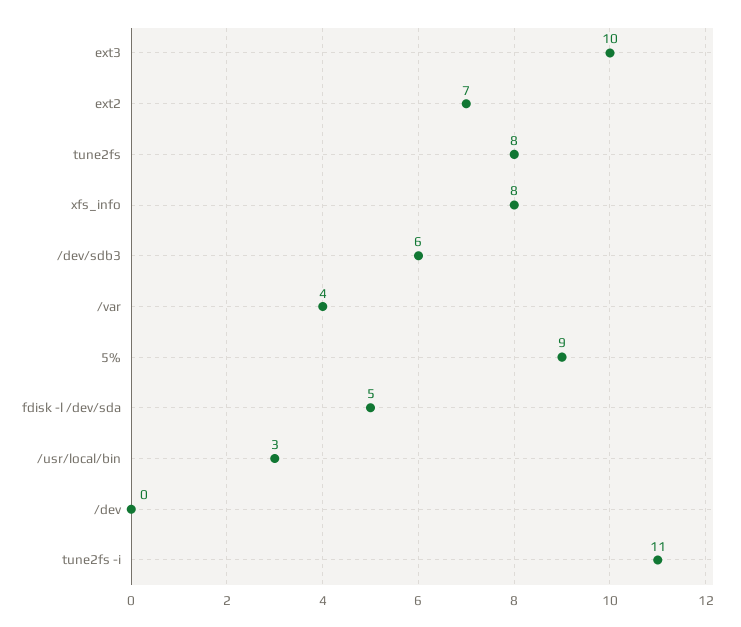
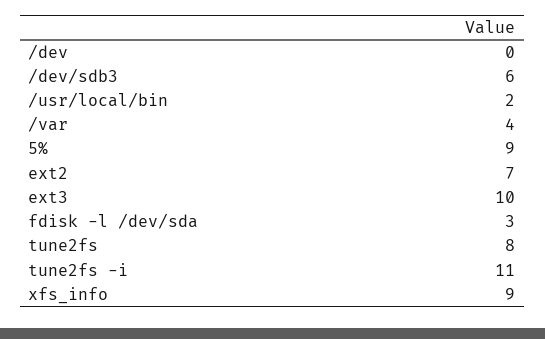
  {
    "ext3": 10,
    "ext2": 7,
    "tune2fs": 8,
-   "xfs_info": 8,
+   "xfs_info": 9,
    "/dev/sdb3": 6,
    "/var": 4,
    "5%": 9,
-   "fdisk -l /dev/sda": 5,
+   "fdisk -l /dev/sda": 3,
-   "/usr/local/bin": 3,
+   "/usr/local/bin": 2,
    "/dev": 0,
    "tune2fs -i": 11
  }

